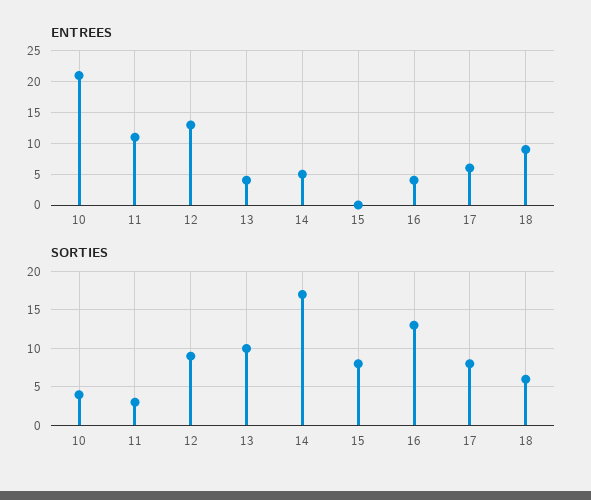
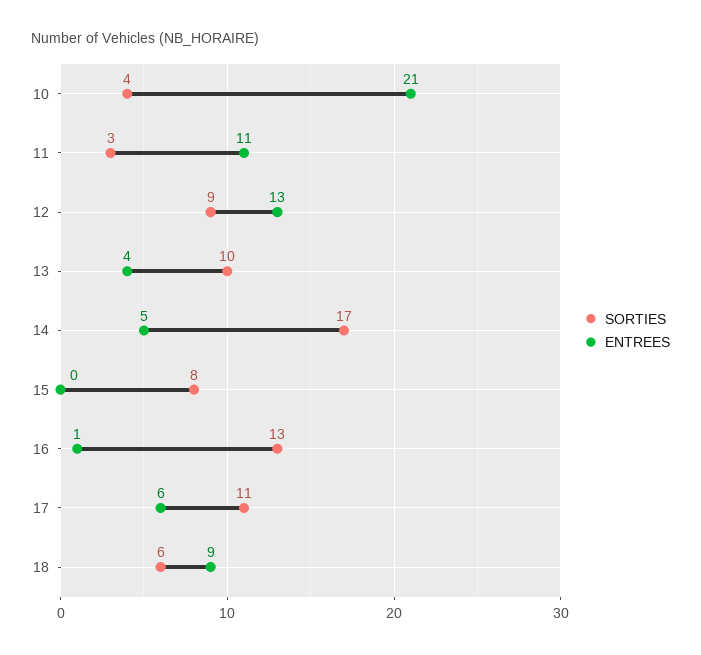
  {
    "ENTREES": {
      "10": 21,
      "11": 11,
      "12": 13,
      "13": 4,
      "14": 5,
      "15": 0,
-     "16": 4,
+     "16": 1,
      "17": 6,
      "18": 9
    },
    "SORTIES": {
      "10": 4,
      "11": 3,
      "12": 9,
      "13": 10,
      "14": 17,
      "15": 8,
      "16": 13,
-     "17": 8,
+     "17": 11,
      "18": 6
    }
  }

